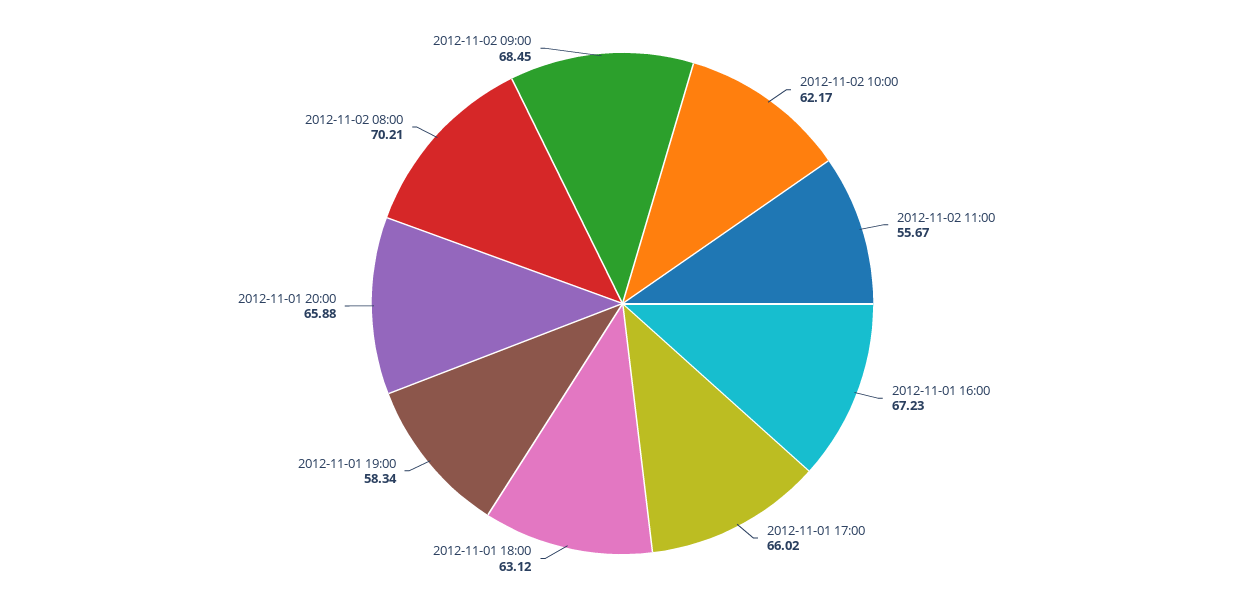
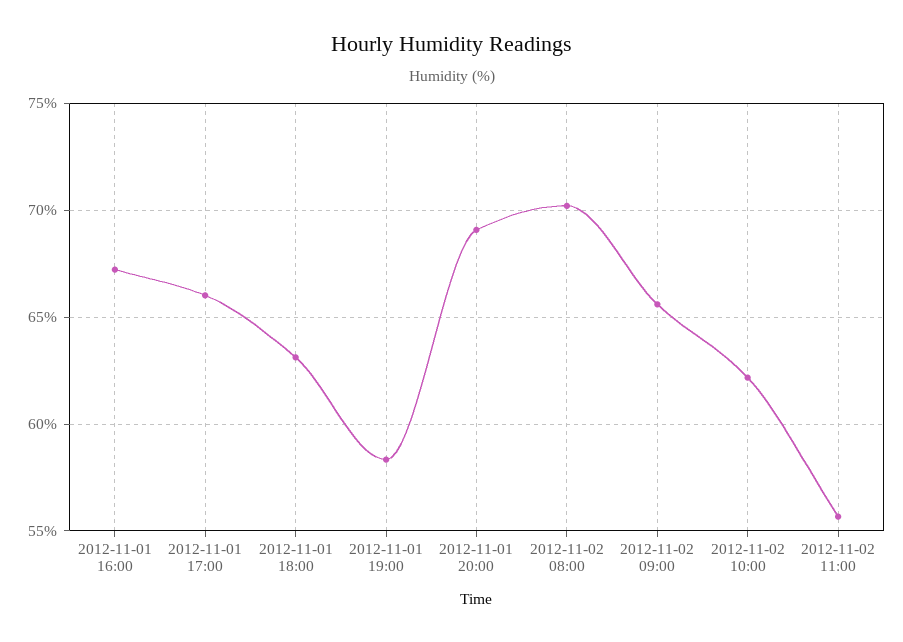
  {
    "2012-11-02 10:00": 62.17,
    "2012-11-02 11:00": 55.67,
    "2012-11-01 16:00": 67.23,
    "2012-11-01 17:00": 66.02,
    "2012-11-01 18:00": 63.12,
    "2012-11-01 19:00": 58.34,
-   "2012-11-01 20:00": 65.88,
+   "2012-11-01 20:00": 69,
    "2012-11-02 08:00": 70.21,
-   "2012-11-02 09:00": 68.45
+   "2012-11-02 09:00": 65.5
  }

